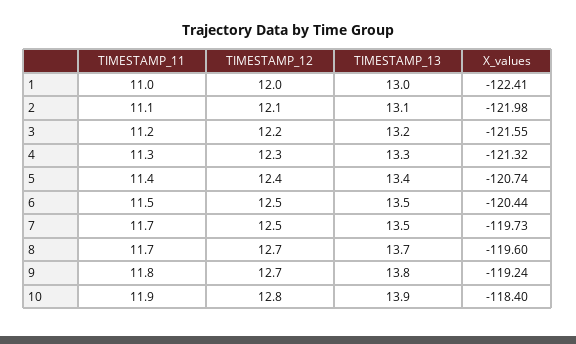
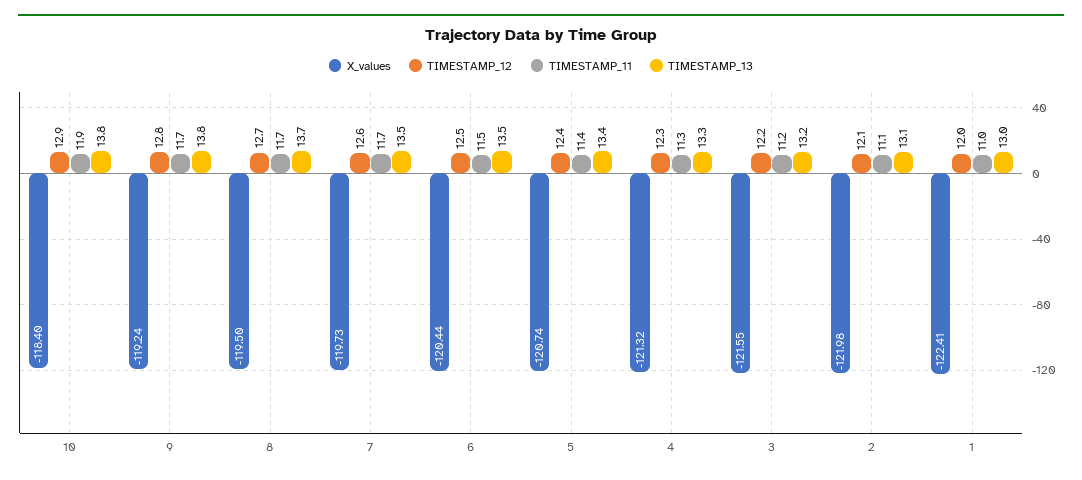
  {
    "TIMESTAMP_11": {
      "1": 11,
      "2": 11.1,
      "3": 11.2,
      "4": 11.3,
      "5": 11.4,
      "6": 11.5,
      "7": 11.7,
      "8": 11.7,
-     "9": 11.8,
+     "9": 11.7,
      "10": 11.9
    },
    "TIMESTAMP_12": {
      "1": 12,
      "2": 12.1,
      "3": 12.2,
      "4": 12.3,
      "5": 12.4,
      "6": 12.5,
-     "7": 12.5,
+     "7": 12.6,
      "8": 12.7,
-     "9": 12.7,
+     "9": 12.8,
-     "10": 12.8
+     "10": 12.9
    },
    "TIMESTAMP_13": {
      "1": 13,
      "2": 13.1,
      "3": 13.2,
      "4": 13.3,
      "5": 13.4,
      "6": 13.5,
      "7": 13.5,
      "8": 13.7,
      "9": 13.8,
-     "10": 13.9
+     "10": 13.8
    },
    "X_values": {
      "1": -122.41,
      "2": -121.98,
      "3": -121.55,
      "4": -121.32,
      "5": -120.74,
      "6": -120.44,
      "7": -119.73,
-     "8": -119.6,
+     "8": -119.5,
      "9": -119.24,
      "10": -118.4
    }
  }

